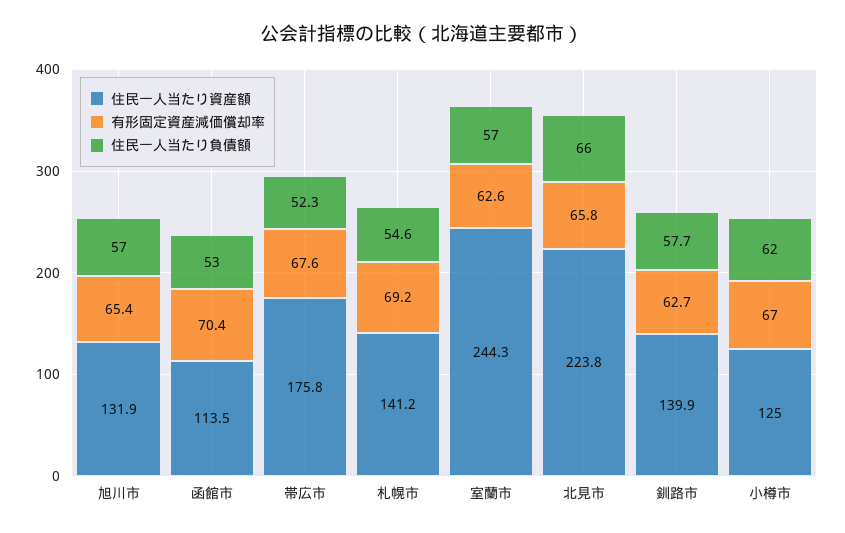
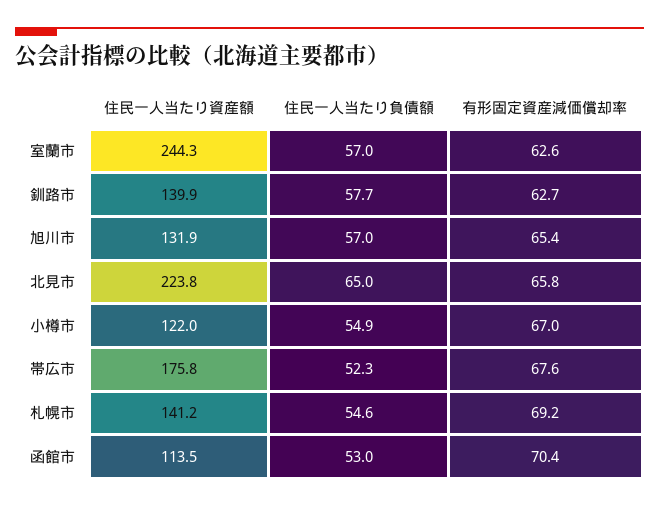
  {
    "住民一人当たり資産額": {
      "旭川市": 131.9,
      "函館市": 113.5,
      "帯広市": 175.8,
      "札幌市": 141.2,
      "室蘭市": 244.3,
      "北見市": 223.8,
      "釧路市": 139.9,
-     "小樽市": 125
+     "小樽市": 122
    },
    "有形固定資産減価償却率": {
      "旭川市": 65.4,
      "函館市": 70.4,
      "帯広市": 67.6,
      "札幌市": 69.2,
      "室蘭市": 62.6,
      "北見市": 65.8,
      "釧路市": 62.7,
      "小樽市": 67
    },
    "住民一人当たり負債額": {
      "旭川市": 57,
      "函館市": 53,
      "帯広市": 52.3,
      "札幌市": 54.6,
      "室蘭市": 57,
-     "北見市": 66,
+     "北見市": 65,
      "釧路市": 57.7,
-     "小樽市": 62
+     "小樽市": 54.9
    }
  }

